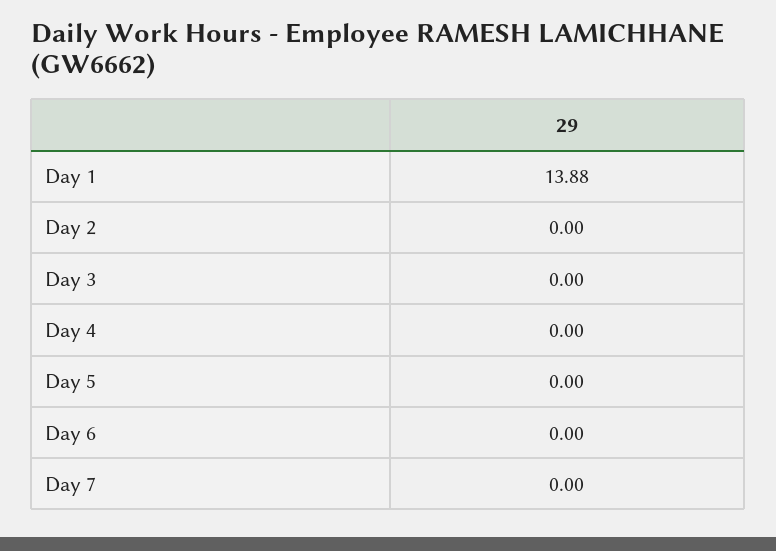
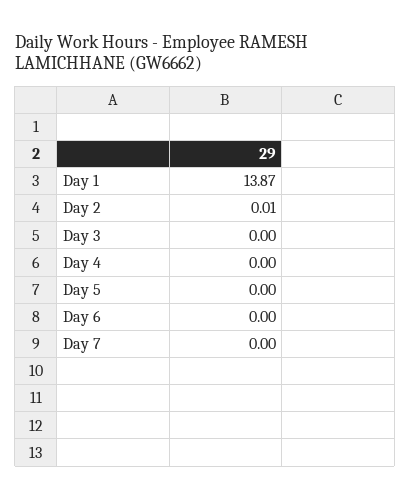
  {
-   "Day 1": 13.88,
+   "Day 1": 13.87,
-   "Day 2": 0,
+   "Day 2": 0.01,
    "Day 3": 0,
    "Day 4": 0,
    "Day 5": 0,
    "Day 6": 0,
    "Day 7": 0
  }

